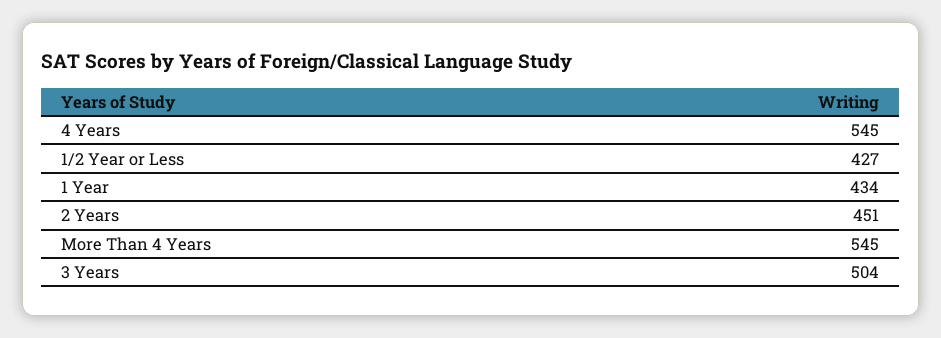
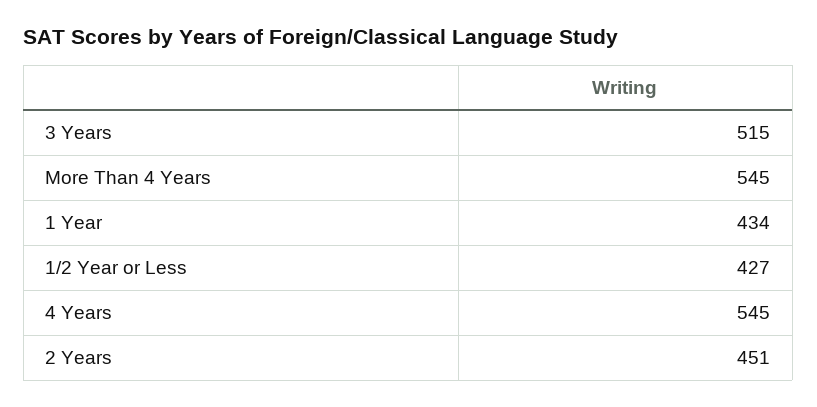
  {
    "4 Years": 545,
    "1/2 Year or Less": 427,
    "1 Year": 434,
    "2 Years": 451,
    "More Than 4 Years": 545,
-   "3 Years": 504
+   "3 Years": 515
  }

